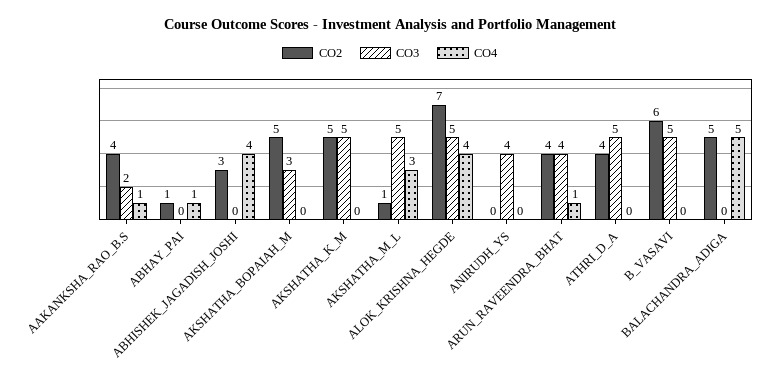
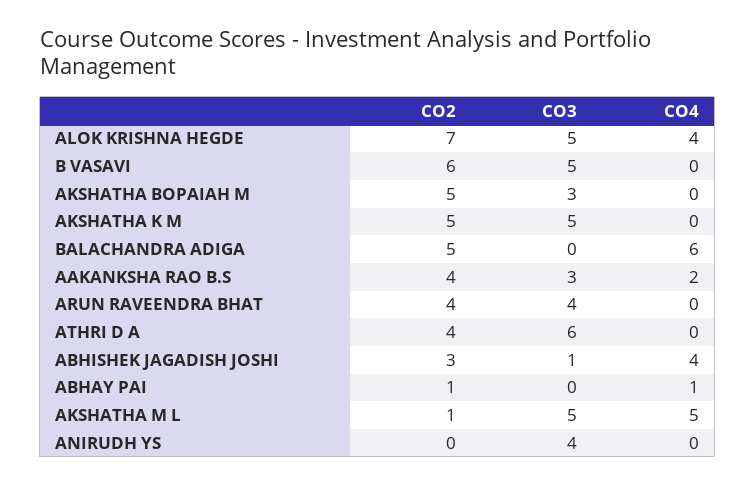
  {
    "CO2": {
      "AAKANKSHA_RAO_B.S": 4,
      "ABHAY_PAI": 1,
      "ABHISHEK_JAGADISH_JOSHI": 3,
      "AKSHATHA_BOPAIAH_M": 5,
      "AKSHATHA_K_M": 5,
      "AKSHATHA_M_L": 1,
      "ALOK_KRISHNA_HEGDE": 7,
      "ANIRUDH_YS": 0,
      "ARUN_RAVEENDRA_BHAT": 4,
      "ATHRI_D_A": 4,
      "B_VASAVI": 6,
      "BALACHANDRA_ADIGA": 5
    },
    "CO3": {
-     "AAKANKSHA_RAO_B.S": 2,
+     "AAKANKSHA_RAO_B.S": 3,
      "ABHAY_PAI": 0,
-     "ABHISHEK_JAGADISH_JOSHI": 0,
+     "ABHISHEK_JAGADISH_JOSHI": 1,
      "AKSHATHA_BOPAIAH_M": 3,
      "AKSHATHA_K_M": 5,
      "AKSHATHA_M_L": 5,
      "ALOK_KRISHNA_HEGDE": 5,
      "ANIRUDH_YS": 4,
      "ARUN_RAVEENDRA_BHAT": 4,
-     "ATHRI_D_A": 5,
+     "ATHRI_D_A": 6,
      "B_VASAVI": 5,
      "BALACHANDRA_ADIGA": 0
    },
    "CO4": {
-     "AAKANKSHA_RAO_B.S": 1,
+     "AAKANKSHA_RAO_B.S": 2,
      "ABHAY_PAI": 1,
      "ABHISHEK_JAGADISH_JOSHI": 4,
      "AKSHATHA_BOPAIAH_M": 0,
      "AKSHATHA_K_M": 0,
-     "AKSHATHA_M_L": 3,
+     "AKSHATHA_M_L": 5,
      "ALOK_KRISHNA_HEGDE": 4,
      "ANIRUDH_YS": 0,
-     "ARUN_RAVEENDRA_BHAT": 1,
+     "ARUN_RAVEENDRA_BHAT": 0,
      "ATHRI_D_A": 0,
      "B_VASAVI": 0,
-     "BALACHANDRA_ADIGA": 5
+     "BALACHANDRA_ADIGA": 6
    }
  }

